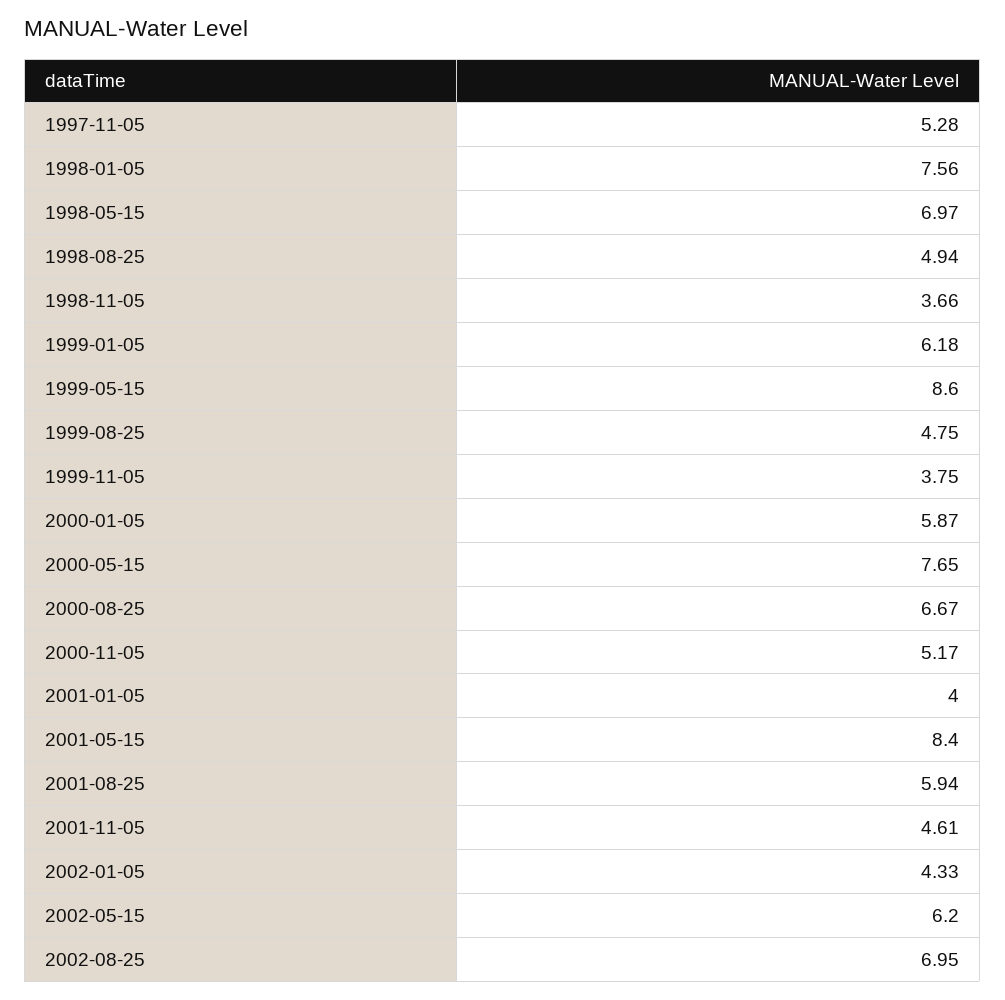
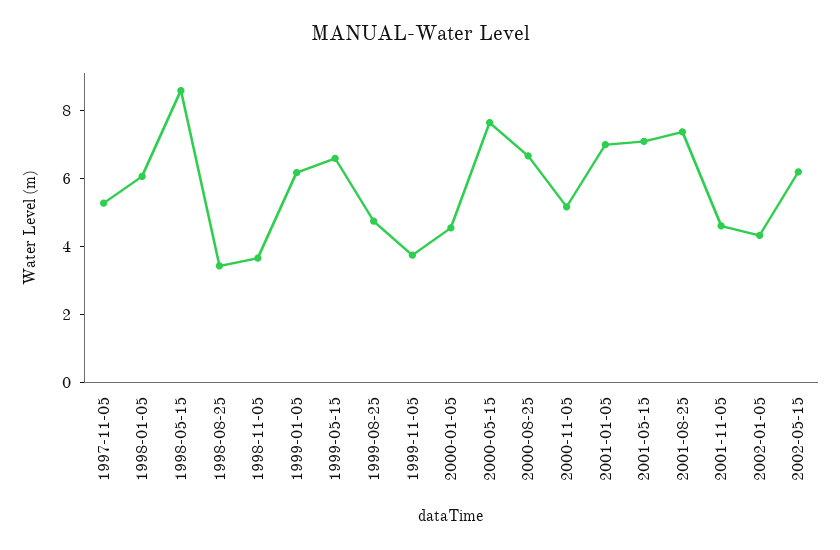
  {
    "1997-11-05": 5.28,
-   "1998-01-05": 7.56,
+   "1998-01-05": 6,
-   "1998-05-15": 6.97,
+   "1998-05-15": 8.5,
-   "1998-08-25": 4.94,
+   "1998-08-25": 3.5,
    "1998-11-05": 3.66,
    "1999-01-05": 6.18,
-   "1999-05-15": 8.6,
+   "1999-05-15": 6.5,
    "1999-08-25": 4.75,
    "1999-11-05": 3.75,
-   "2000-01-05": 5.87,
+   "2000-01-05": 4.5,
    "2000-05-15": 7.65,
    "2000-08-25": 6.67,
    "2000-11-05": 5.17,
-   "2001-01-05": 4,
+   "2001-01-05": 7,
-   "2001-05-15": 8.4,
+   "2001-05-15": 7,
-   "2001-08-25": 5.94,
+   "2001-08-25": 7.5,
    "2001-11-05": 4.61,
    "2002-01-05": 4.33,
-   "2002-05-15": 6.2,
+   "2002-05-15": 6.2
-   "2002-08-25": 6.95
  }

